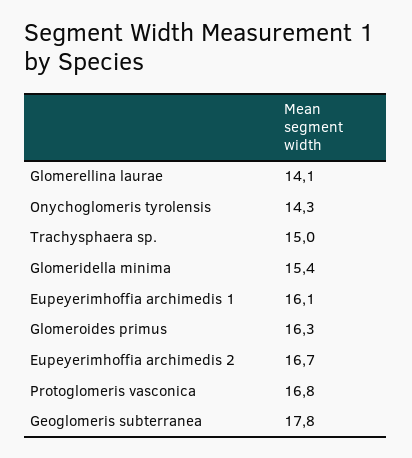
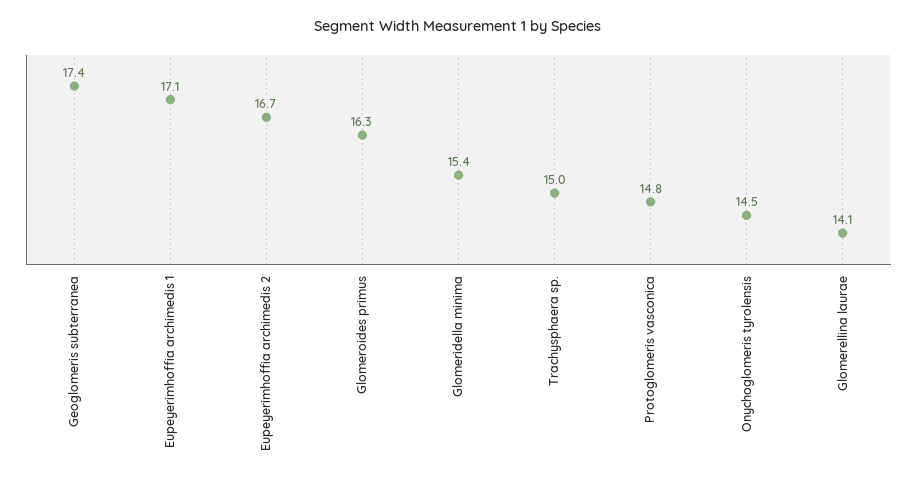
  {
    "Glomerellina laurae": 14.1,
-   "Onychoglomeris tyrolensis": 14.3,
+   "Onychoglomeris tyrolensis": 14.5,
    "Trachysphaera sp.": 15,
    "Glomeridella minima": 15.4,
-   "Eupeyerimhoffia archimedis 1": 16.1,
+   "Eupeyerimhoffia archimedis 1": 17.1,
    "Glomeroides primus": 16.3,
    "Eupeyerimhoffia archimedis 2": 16.7,
-   "Protoglomeris vasconica": 16.8,
+   "Protoglomeris vasconica": 14.8,
-   "Geoglomeris subterranea": 17.8
+   "Geoglomeris subterranea": 17.4
  }

